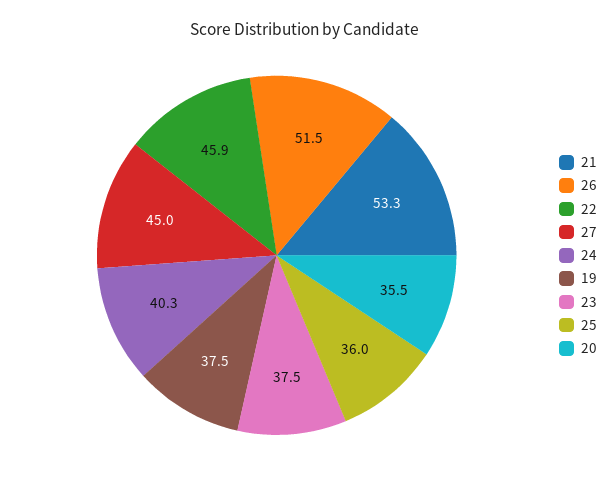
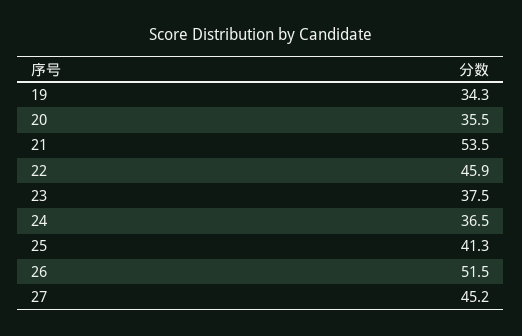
  {
-   "21": 53.3,
+   "21": 53.5,
    "26": 51.5,
    "22": 45.9,
-   "27": 45,
+   "27": 45.2,
-   "24": 40.3,
+   "24": 36.5,
-   "19": 37.5,
+   "19": 34.3,
    "23": 37.5,
-   "25": 36,
+   "25": 41.3,
    "20": 35.5
  }

